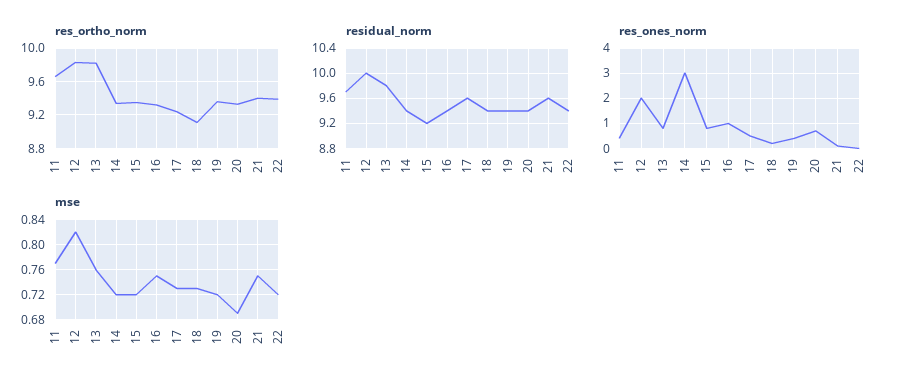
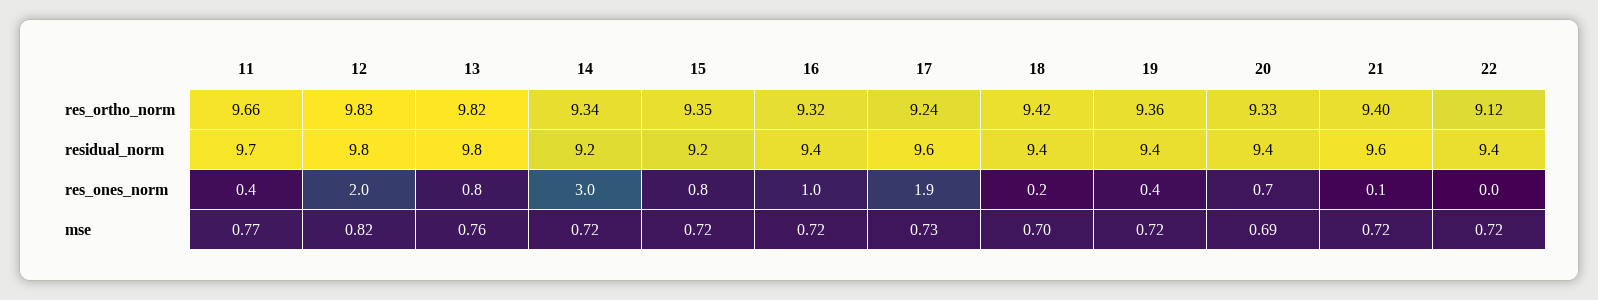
  {
    "res_ortho_norm": {
      "11": 9.66,
      "12": 9.83,
      "13": 9.82,
      "14": 9.34,
      "15": 9.35,
      "16": 9.32,
      "17": 9.24,
-     "18": 9.1,
+     "18": 9.42,
      "19": 9.36,
      "20": 9.33,
      "21": 9.4,
-     "22": 9.4
+     "22": 9.12
    },
    "residual_norm": {
      "11": 9.7,
-     "12": 10,
+     "12": 9.8,
      "13": 9.8,
-     "14": 9.4,
+     "14": 9.2,
      "15": 9.2,
      "16": 9.4,
      "17": 9.6,
      "18": 9.4,
      "19": 9.4,
      "20": 9.4,
      "21": 9.6,
      "22": 9.4
    },
    "res_ones_norm": {
      "11": 0.4,
      "12": 2,
      "13": 0.8,
      "14": 3,
      "15": 0.8,
      "16": 1,
-     "17": 0.5,
+     "17": 1.9,
      "18": 0.2,
      "19": 0.4,
      "20": 0.7,
      "21": 0.1,
      "22": 0
    },
    "mse": {
      "11": 0.77,
      "12": 0.82,
      "13": 0.76,
      "14": 0.72,
      "15": 0.72,
-     "16": 0.75,
+     "16": 0.72,
      "17": 0.73,
-     "18": 0.73,
+     "18": 0.7,
      "19": 0.72,
      "20": 0.69,
-     "21": 0.75,
+     "21": 0.72,
      "22": 0.72
    }
  }

